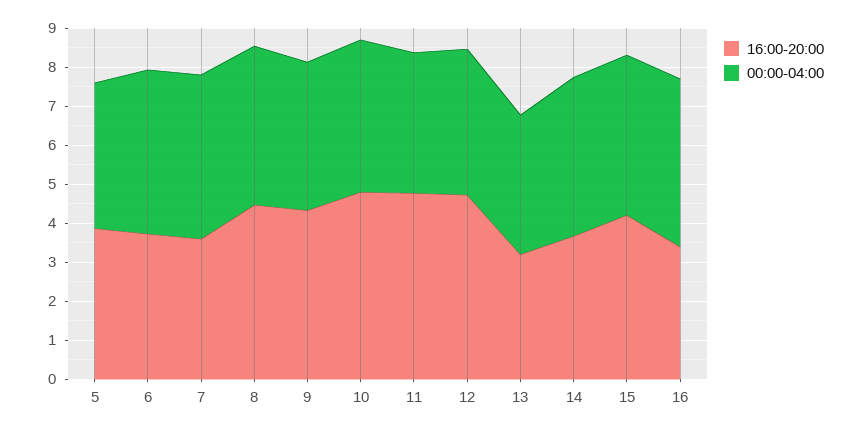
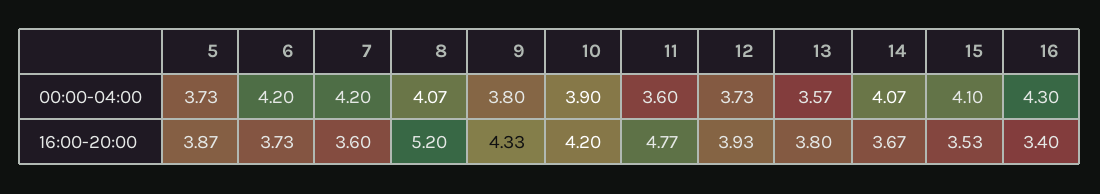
  {
    "16:00-20:00": {
      "5": 3.87,
      "6": 3.73,
      "7": 3.6,
-     "8": 4.5,
+     "8": 5.2,
      "9": 4.33,
-     "10": 4.75,
+     "10": 4.2,
      "11": 4.77,
-     "12": 4.75,
+     "12": 3.93,
-     "13": 3.25,
+     "13": 3.8,
      "14": 3.67,
-     "15": 4.25,
+     "15": 3.53,
      "16": 3.4
    },
    "00:00-04:00": {
      "5": 3.73,
      "6": 4.2,
      "7": 4.2,
      "8": 4.07,
      "9": 3.8,
      "10": 3.9,
      "11": 3.6,
      "12": 3.73,
      "13": 3.57,
      "14": 4.07,
      "15": 4.1,
      "16": 4.3
    }
  }

